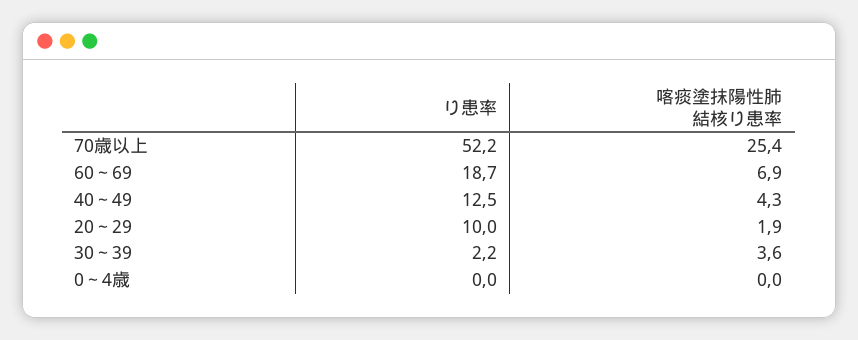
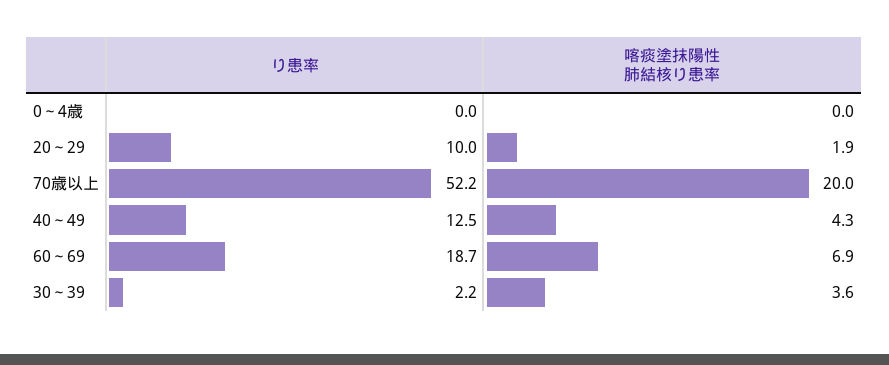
  {
    "り患率": {
      "70歳以上": 52.2,
      "60～69": 18.7,
      "40～49": 12.5,
      "20～29": 10,
      "30～39": 2.2,
      "0～4歳": 0
    },
    "喀痰塗抹陽性肺結核り患率": {
-     "70歳以上": 25.4,
+     "70歳以上": 20,
      "60～69": 6.9,
      "40～49": 4.3,
      "20～29": 1.9,
      "30～39": 3.6,
      "0～4歳": 0
    }
  }

